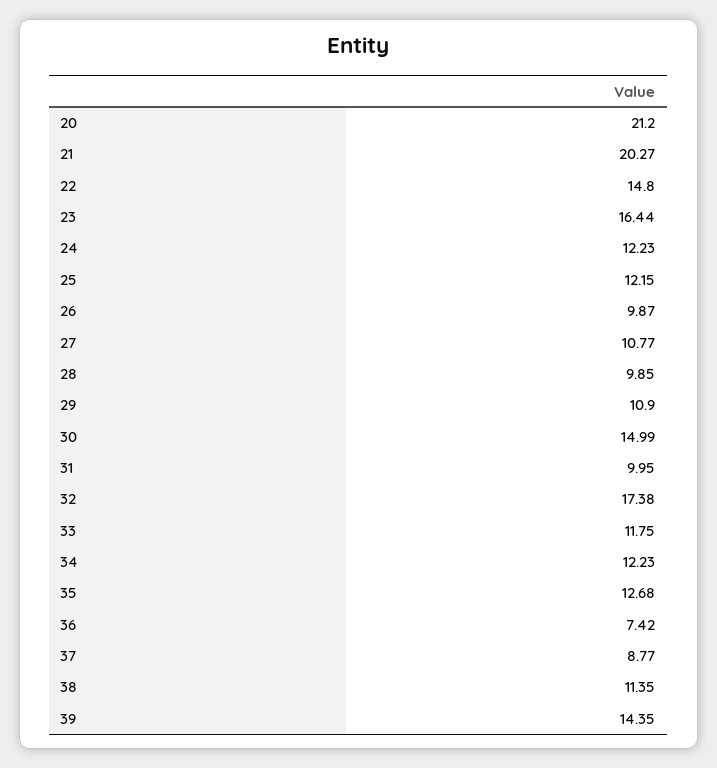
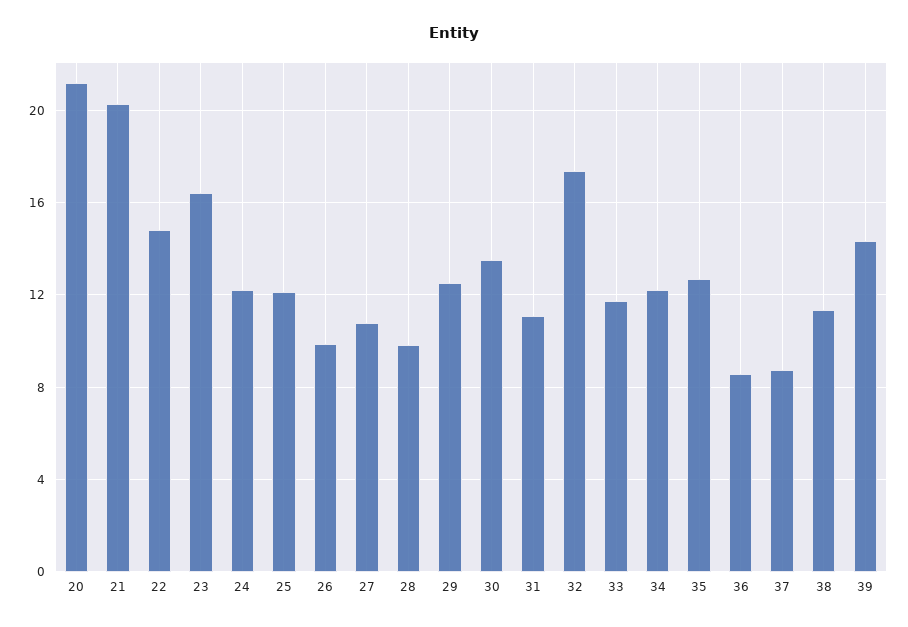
  {
    "20": 21.2,
    "21": 20.27,
    "22": 14.8,
    "23": 16.44,
    "24": 12.23,
    "25": 12.15,
    "26": 9.87,
    "27": 10.77,
    "28": 9.85,
-   "29": 10.9,
+   "29": 12.5,
-   "30": 14.99,
+   "30": 13.5,
-   "31": 9.95,
+   "31": 11,
    "32": 17.38,
    "33": 11.75,
    "34": 12.23,
    "35": 12.68,
-   "36": 7.42,
+   "36": 8.5,
    "37": 8.77,
    "38": 11.35,
    "39": 14.35
  }

